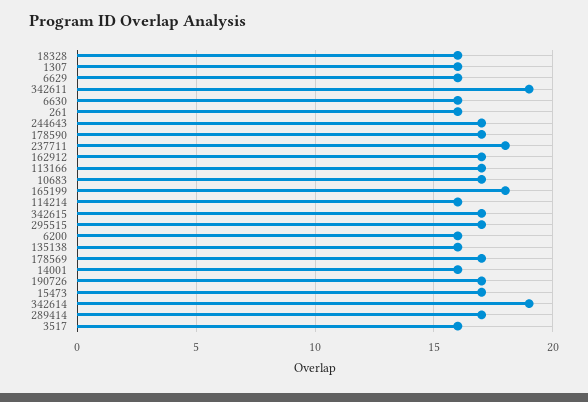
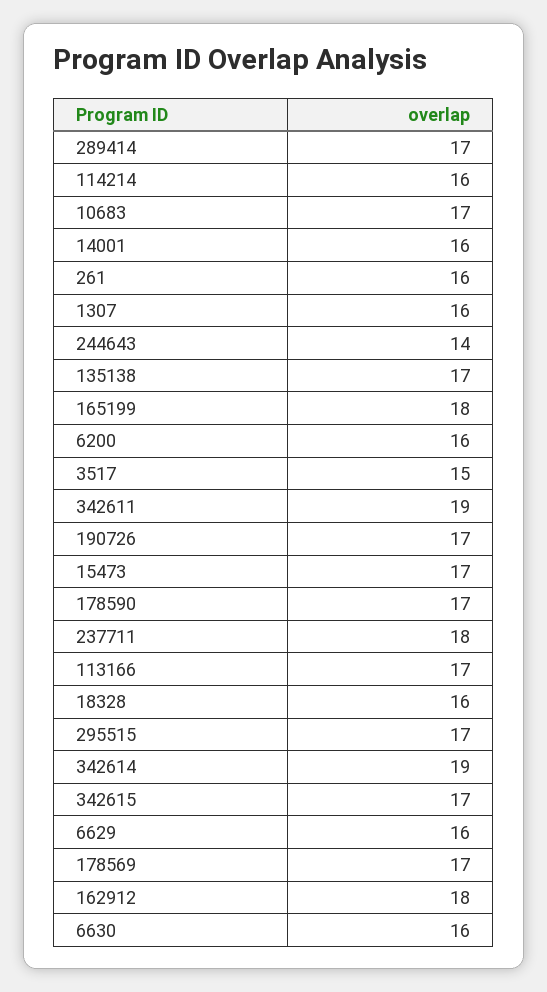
  {
    "18328": 16,
    "1307": 16,
    "6629": 16,
    "342611": 19,
    "6630": 16,
    "261": 16,
-   "244643": 17,
+   "244643": 14,
    "178590": 17,
    "237711": 18,
-   "162912": 17,
+   "162912": 18,
    "113166": 17,
    "10683": 17,
    "165199": 18,
    "114214": 16,
    "342615": 17,
    "295515": 17,
    "6200": 16,
-   "135138": 16,
+   "135138": 17,
    "178569": 17,
    "14001": 16,
    "190726": 17,
    "15473": 17,
    "342614": 19,
    "289414": 17,
-   "3517": 16
+   "3517": 15
  }

